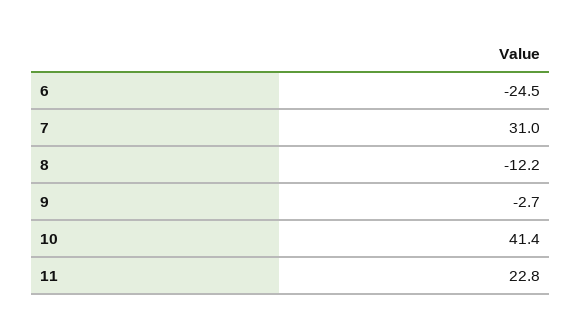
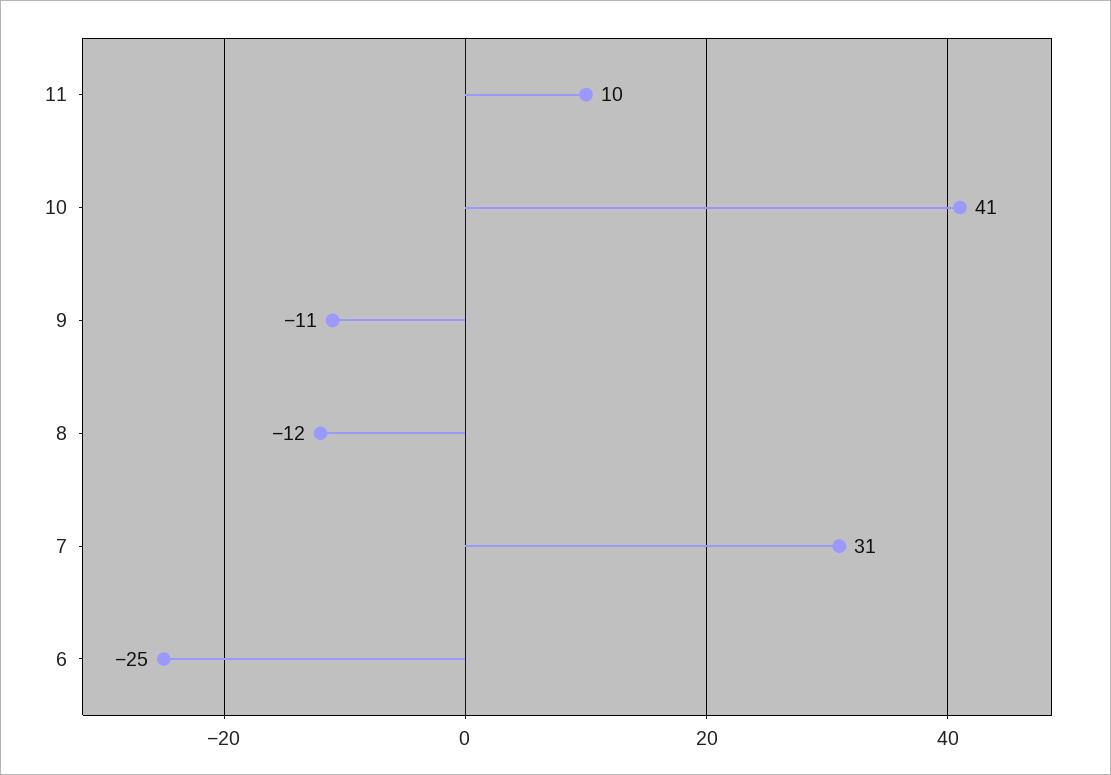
  {
    "6": -24.5,
    "7": 31,
    "8": -12.2,
-   "9": -2.7,
+   "9": -11,
    "10": 41.4,
-   "11": 22.8
+   "11": 10
  }

